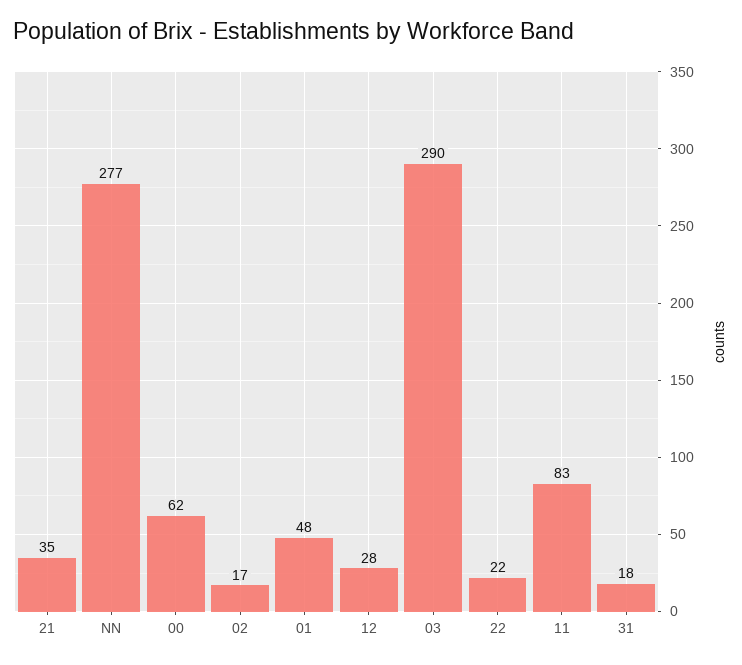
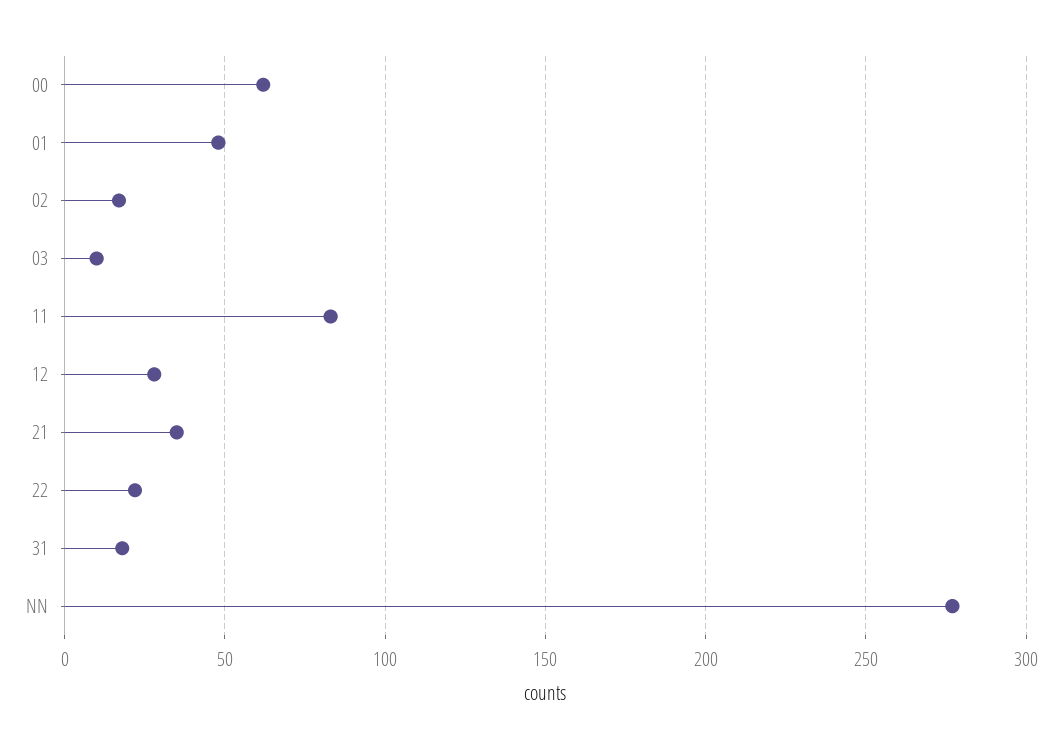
  {
    "21": 35,
    "NN": 277,
    "00": 62,
    "02": 17,
    "01": 48,
    "12": 28,
-   "03": 290,
+   "03": 10,
    "22": 22,
    "11": 83,
    "31": 18
  }

